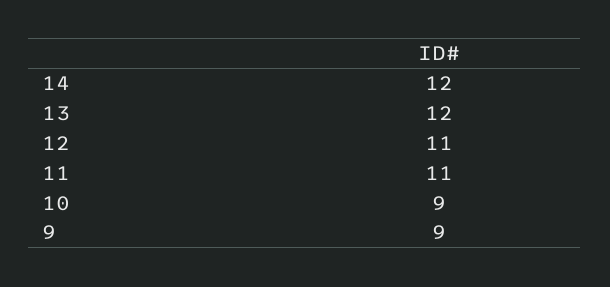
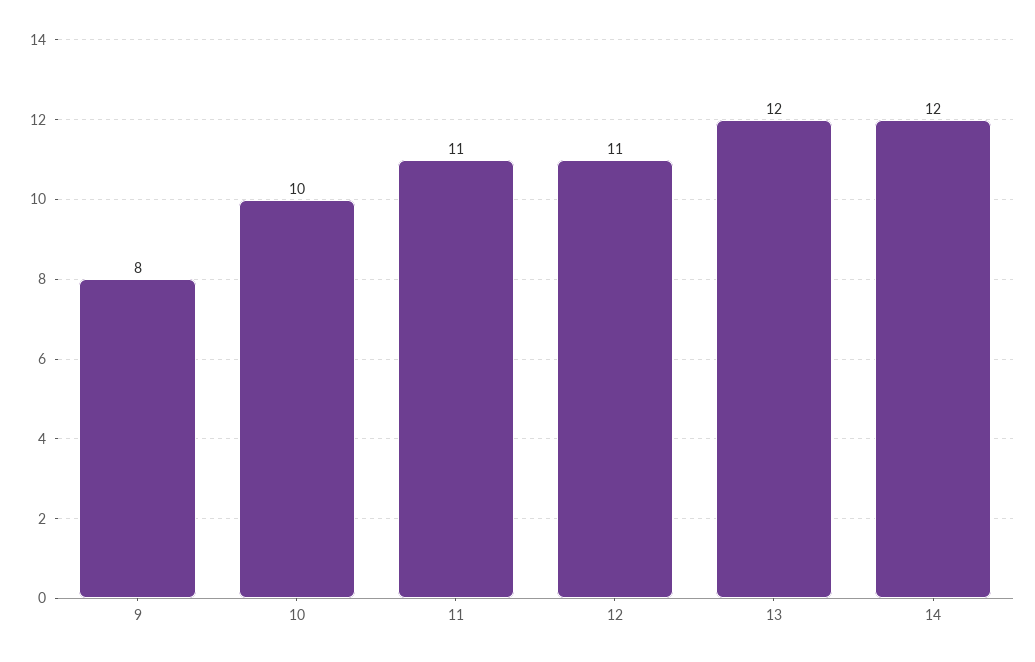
  {
    "14": 12,
    "13": 12,
    "12": 11,
    "11": 11,
-   "10": 9,
+   "10": 10,
-   "9": 9
+   "9": 8
  }

